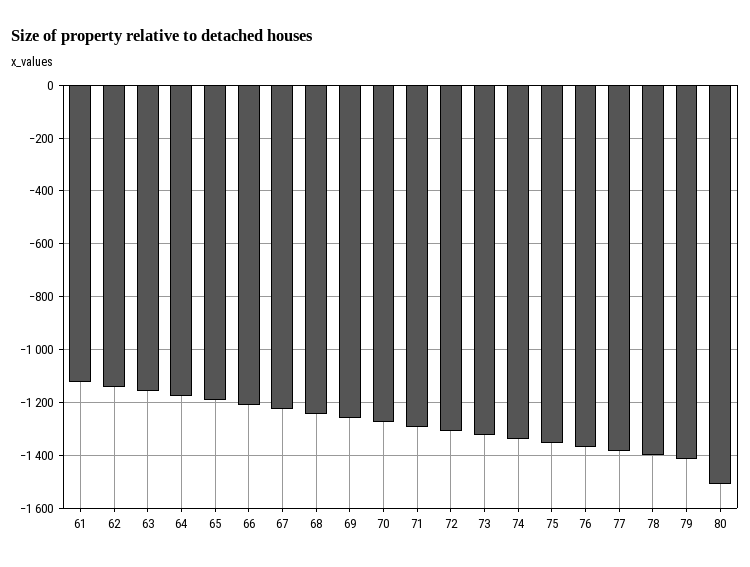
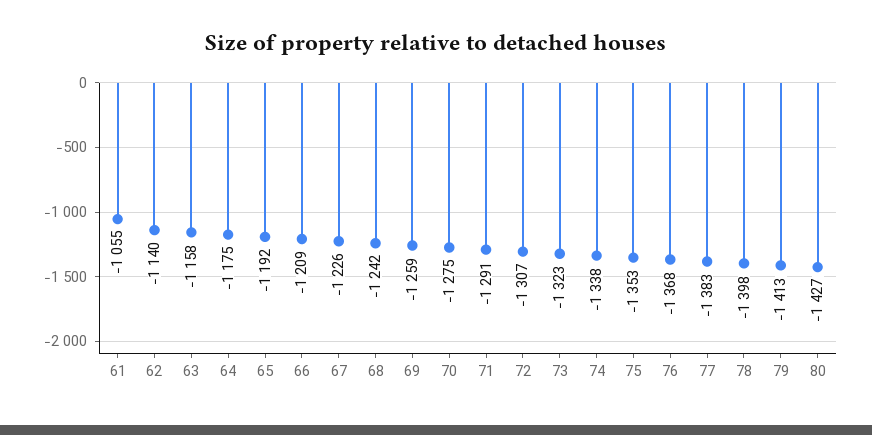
  {
-   "61": -1125,
+   "61": -1055,
    "62": -1140,
    "63": -1158,
    "64": -1175,
    "65": -1192,
    "66": -1209,
    "67": -1226,
    "68": -1242,
    "69": -1259,
    "70": -1275,
    "71": -1291,
    "72": -1307,
    "73": -1323,
    "74": -1338,
    "75": -1353,
    "76": -1368,
    "77": -1383,
    "78": -1398,
    "79": -1413,
-   "80": -1500
+   "80": -1427
  }

